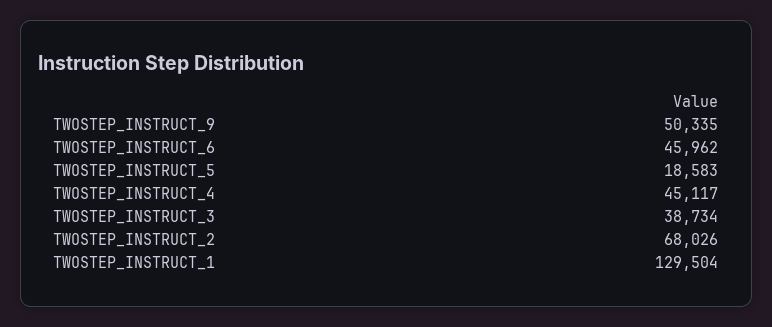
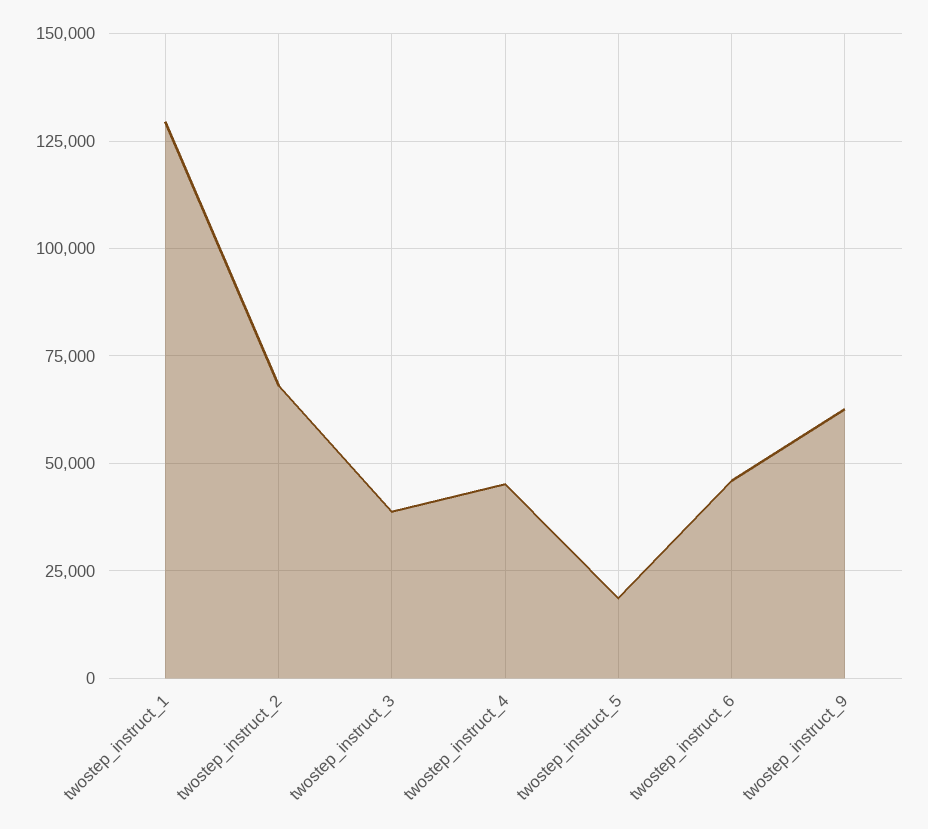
  {
-   "TWOSTEP_INSTRUCT_9": 50335,
+   "TWOSTEP_INSTRUCT_9": 62500,
    "TWOSTEP_INSTRUCT_6": 45962,
    "TWOSTEP_INSTRUCT_5": 18583,
    "TWOSTEP_INSTRUCT_4": 45117,
    "TWOSTEP_INSTRUCT_3": 38734,
    "TWOSTEP_INSTRUCT_2": 68026,
    "TWOSTEP_INSTRUCT_1": 129504
  }

